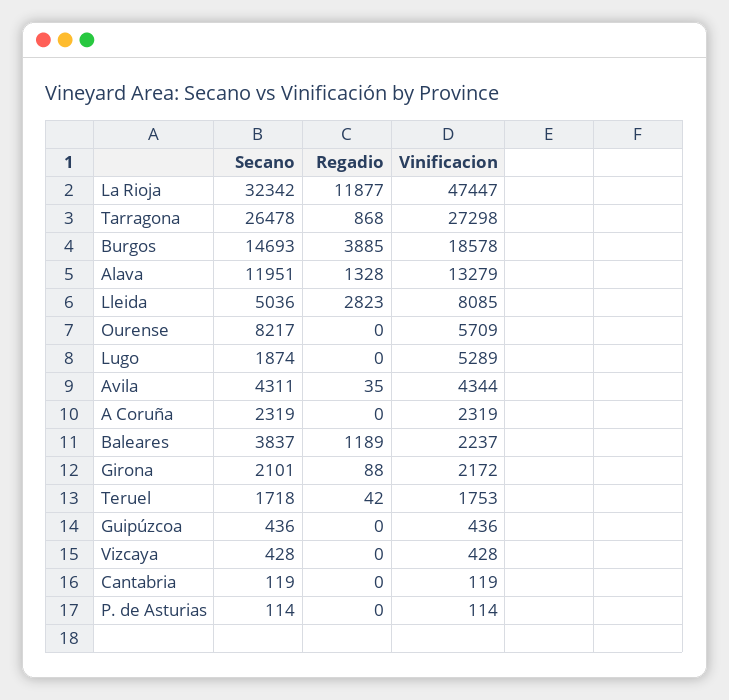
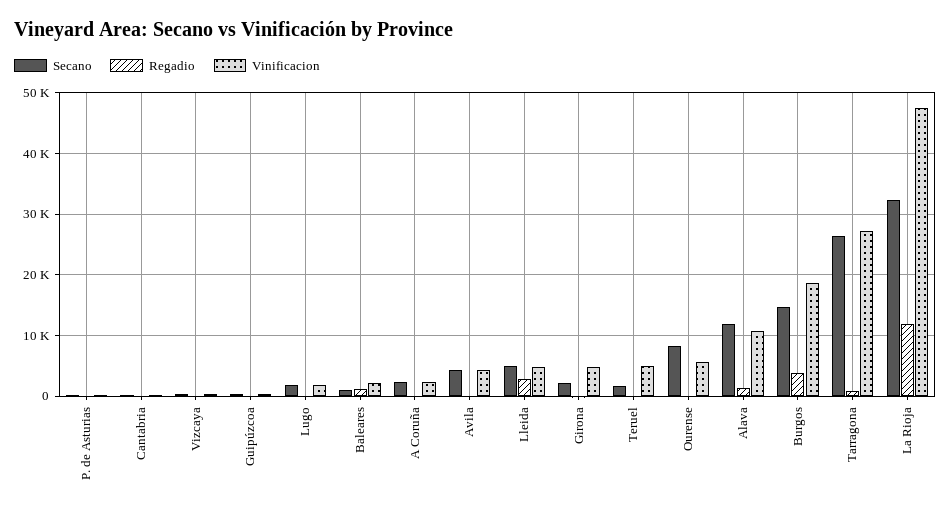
  {
    "Secano": {
      "La Rioja": 32342,
      "Tarragona": 26478,
      "Burgos": 14693,
      "Alava": 11951,
      "Lleida": 5036,
      "Ourense": 8217,
      "Lugo": 1874,
      "Avila": 4311,
      "A Coruña": 2319,
-     "Baleares": 3837,
+     "Baleares": 1000,
      "Girona": 2101,
      "Teruel": 1718,
      "Guipúzcoa": 436,
      "Vizcaya": 428,
      "Cantabria": 119,
      "P. de Asturias": 114
    },
    "Regadio": {
      "La Rioja": 11877,
      "Tarragona": 868,
      "Burgos": 3885,
      "Alava": 1328,
      "Lleida": 2823,
      "Ourense": 0,
      "Lugo": 0,
      "Avila": 35,
      "A Coruña": 0,
      "Baleares": 1189,
      "Girona": 88,
      "Teruel": 42,
      "Guipúzcoa": 0,
      "Vizcaya": 0,
      "Cantabria": 0,
      "P. de Asturias": 0
    },
    "Vinificacion": {
      "La Rioja": 47447,
      "Tarragona": 27298,
      "Burgos": 18578,
-     "Alava": 13279,
+     "Alava": 11000,
-     "Lleida": 8085,
+     "Lleida": 5000,
      "Ourense": 5709,
-     "Lugo": 5289,
+     "Lugo": 2000,
      "Avila": 4344,
      "A Coruña": 2319,
      "Baleares": 2237,
-     "Girona": 2172,
+     "Girona": 5000,
-     "Teruel": 1753,
+     "Teruel": 5000,
      "Guipúzcoa": 436,
      "Vizcaya": 428,
      "Cantabria": 119,
      "P. de Asturias": 114
    }
  }

